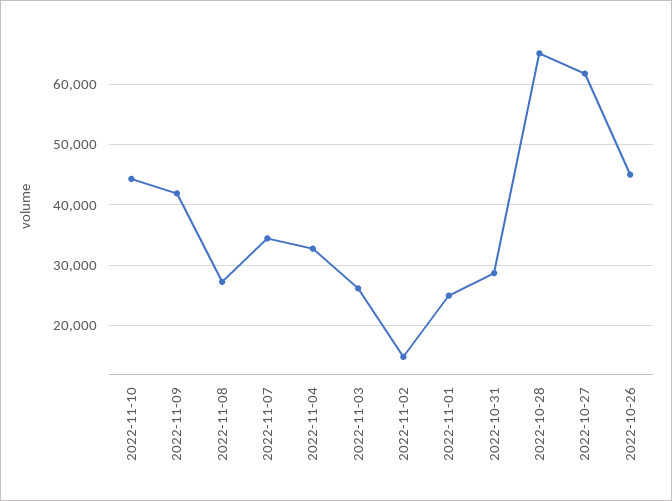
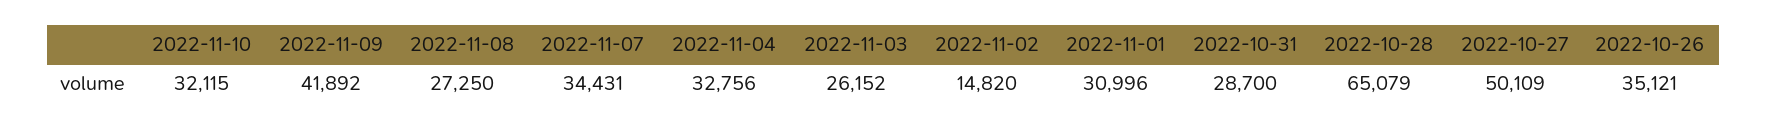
  {
-   "2022-11-10": 44000,
+   "2022-11-10": 32115,
    "2022-11-09": 41892,
    "2022-11-08": 27250,
    "2022-11-07": 34431,
    "2022-11-04": 32756,
    "2022-11-03": 26152,
    "2022-11-02": 14820,
-   "2022-11-01": 25000,
+   "2022-11-01": 30996,
    "2022-10-31": 28700,
    "2022-10-28": 65079,
-   "2022-10-27": 62000,
+   "2022-10-27": 50109,
-   "2022-10-26": 45000
+   "2022-10-26": 35121
  }

